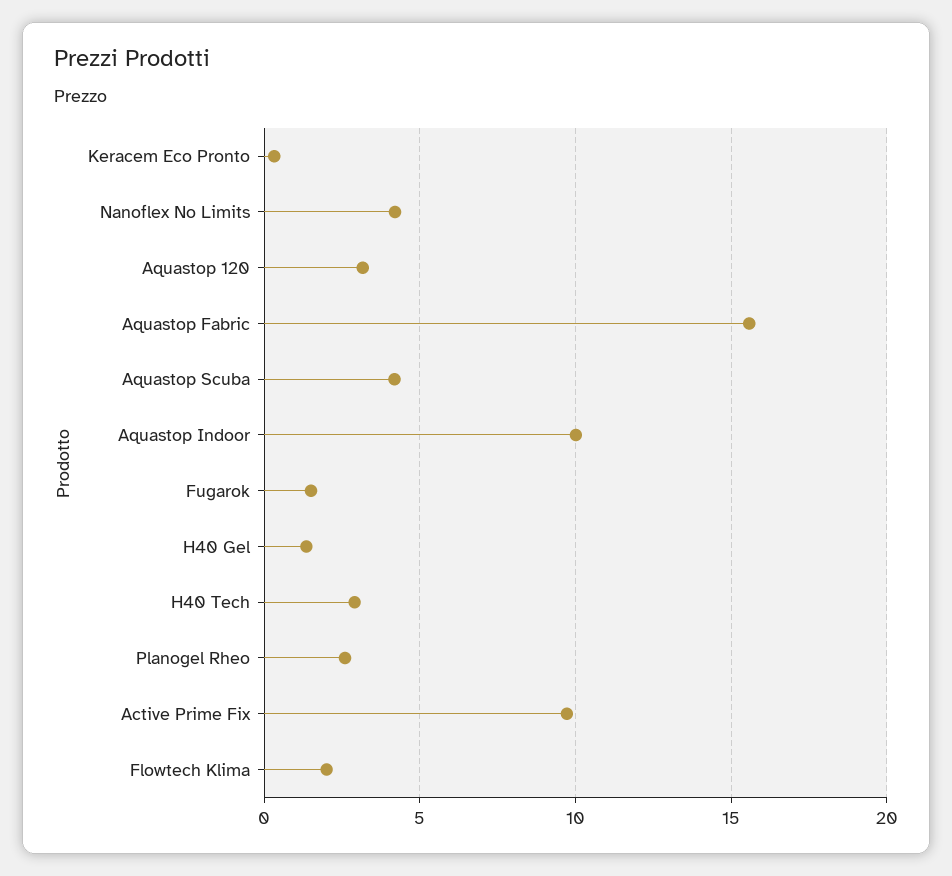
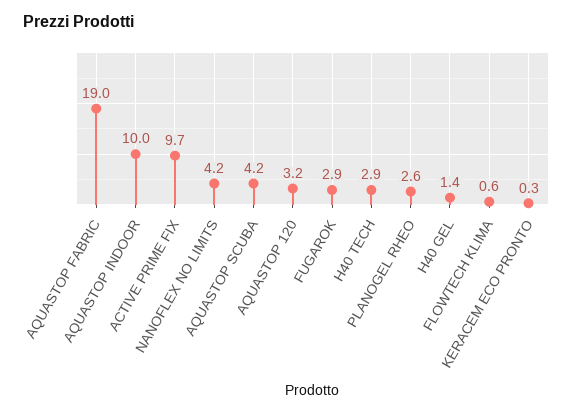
  {
    "Keracem Eco Pronto": 0.3,
    "Nanoflex No Limits": 4.2,
    "Aquastop 120": 3.2,
-   "Aquastop Fabric": 15.5,
+   "Aquastop Fabric": 19,
    "Aquastop Scuba": 4.2,
    "Aquastop Indoor": 10,
-   "Fugarok": 1.5,
+   "Fugarok": 2.9,
    "H40 Gel": 1.4,
    "H40 Tech": 2.9,
    "Planogel Rheo": 2.6,
    "Active Prime Fix": 9.7,
-   "Flowtech Klima": 2
+   "Flowtech Klima": 0.6
  }

